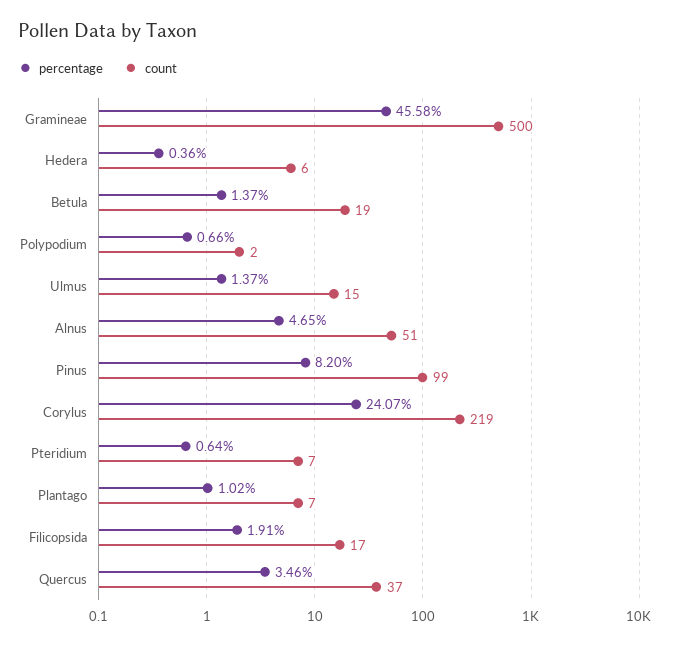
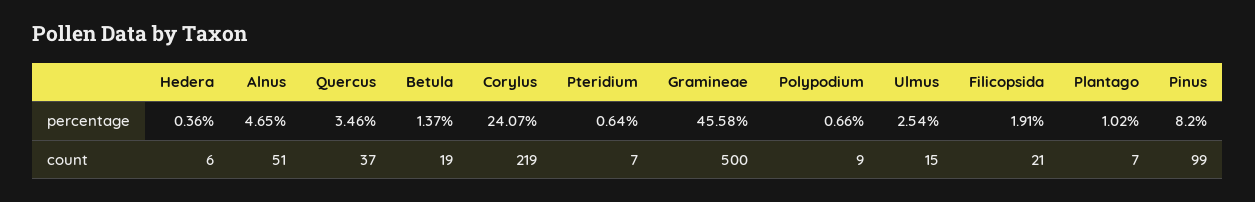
  {
    "percentage": {
      "Gramineae": 45.58,
      "Hedera": 0.36,
      "Betula": 1.37,
      "Polypodium": 0.66,
-     "Ulmus": 1.37,
+     "Ulmus": 2.54,
      "Alnus": 4.65,
      "Pinus": 8.2,
      "Corylus": 24.07,
      "Pteridium": 0.64,
      "Plantago": 1.02,
      "Filicopsida": 1.91,
      "Quercus": 3.46
    },
    "count": {
      "Gramineae": 500,
      "Hedera": 6,
      "Betula": 19,
-     "Polypodium": 2,
+     "Polypodium": 9,
      "Ulmus": 15,
      "Alnus": 51,
      "Pinus": 99,
      "Corylus": 219,
      "Pteridium": 7,
      "Plantago": 7,
-     "Filicopsida": 17,
+     "Filicopsida": 21,
      "Quercus": 37
    }
  }

